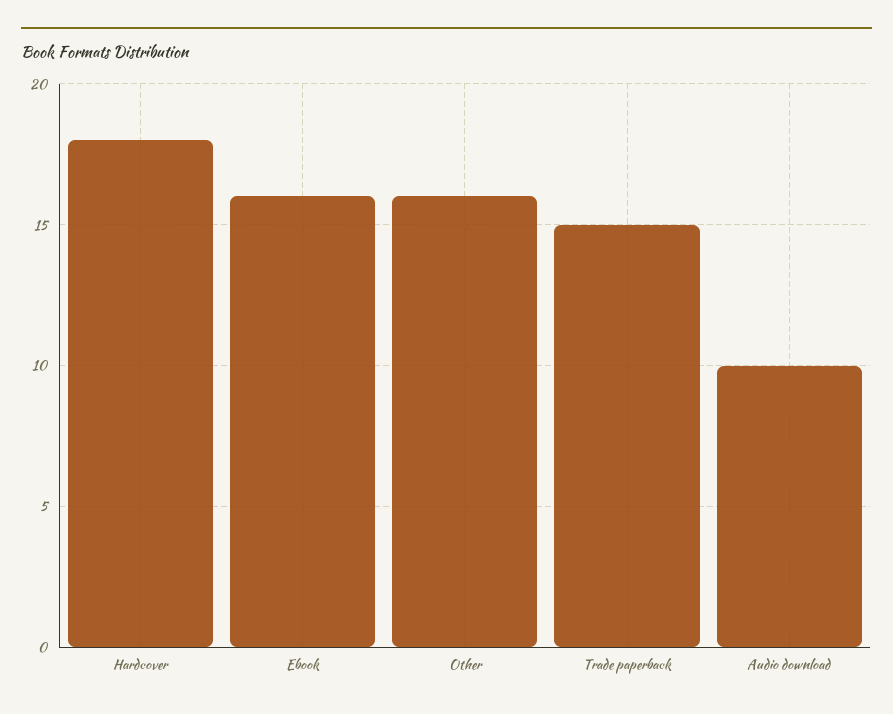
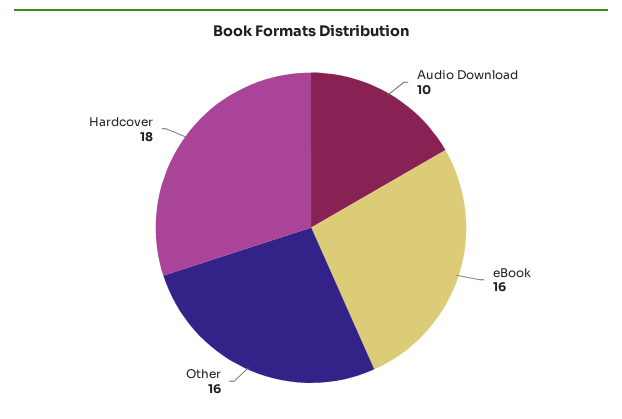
  {
    "Hardcover": 18,
    "Ebook": 16,
    "Other": 16,
-   "Trade paperback": 15,
    "Audio download": 10
  }

